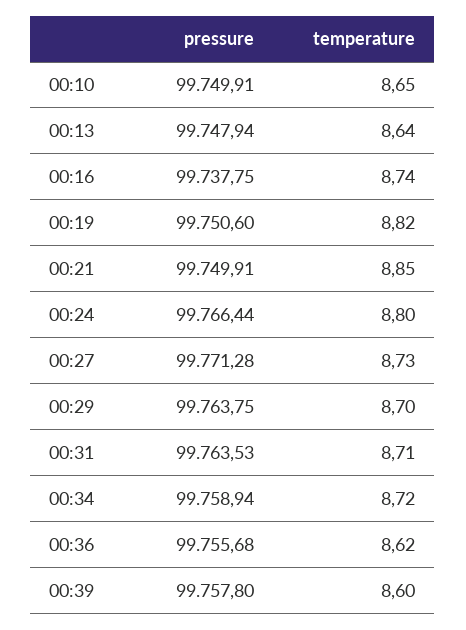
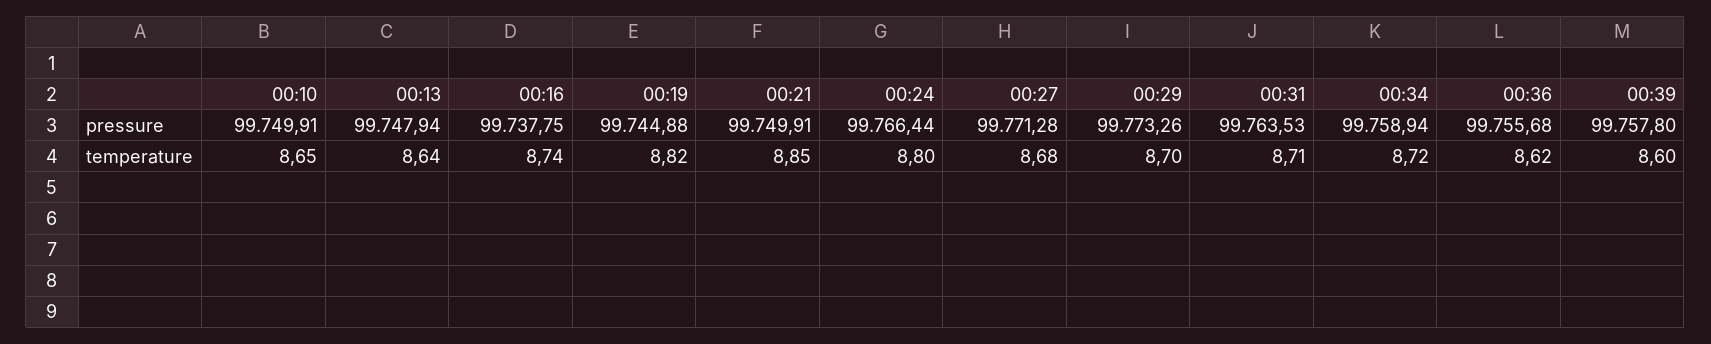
  {
    "pressure": {
      "00:10": 99749.91,
      "00:13": 99747.94,
      "00:16": 99737.75,
-     "00:19": 99750.6,
+     "00:19": 99744.88,
      "00:21": 99749.91,
      "00:24": 99766.44,
      "00:27": 99771.28,
-     "00:29": 99763.75,
+     "00:29": 99773.26,
      "00:31": 99763.53,
      "00:34": 99758.94,
      "00:36": 99755.68,
      "00:39": 99757.8
    },
    "temperature": {
      "00:10": 8.65,
      "00:13": 8.64,
      "00:16": 8.74,
      "00:19": 8.82,
      "00:21": 8.85,
      "00:24": 8.8,
-     "00:27": 8.73,
+     "00:27": 8.68,
      "00:29": 8.7,
      "00:31": 8.71,
      "00:34": 8.72,
      "00:36": 8.62,
      "00:39": 8.6
    }
  }

